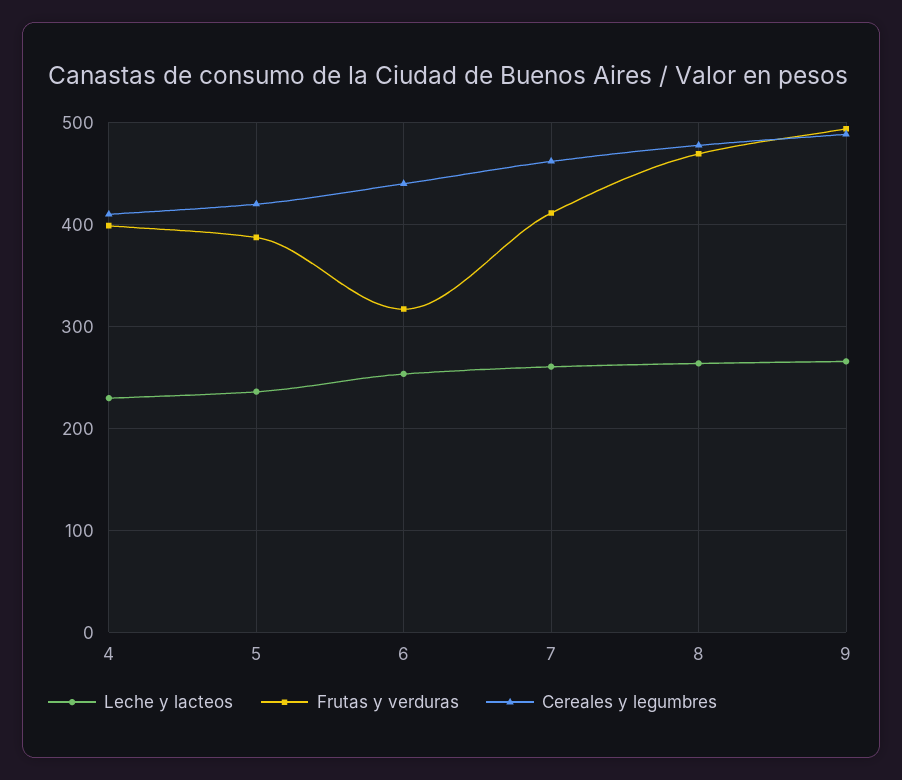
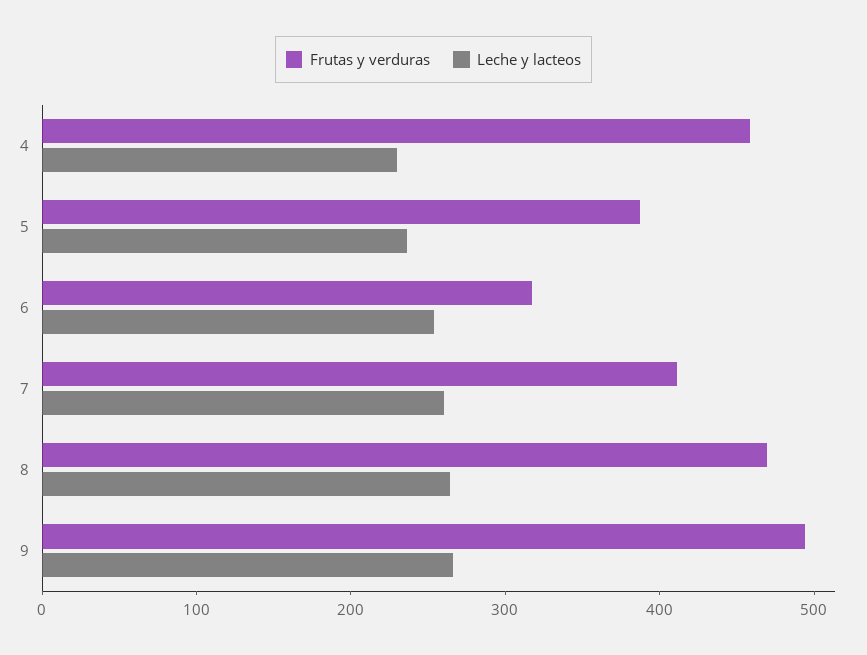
  {
    "Leche y lacteos": {
      "4": 230,
      "5": 240,
      "6": 250,
      "7": 260,
      "8": 260,
      "9": 270
    },
    "Frutas y verduras": {
-     "4": 400,
+     "4": 460,
      "5": 390,
      "6": 320,
      "7": 410,
      "8": 470,
      "9": 490
-   },
+   }
-   "Cereales y legumbres": {
-     "4": 410,
-     "5": 420,
-     "6": 440,
-     "7": 460,
-     "8": 480,
-     "9": 490
-   }
  }

